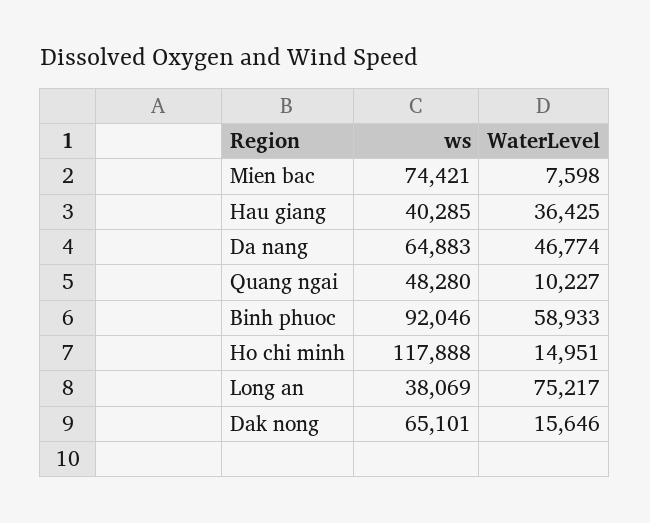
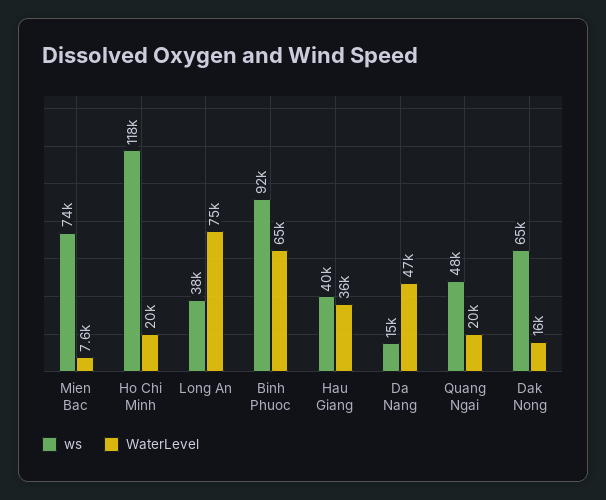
  {
    "ws": {
      "Mien bac": 74421,
      "Hau giang": 40285,
-     "Da nang": 64883,
+     "Da nang": 15000,
      "Quang ngai": 48280,
      "Binh phuoc": 92046,
      "Ho chi minh": 117888,
      "Long an": 38069,
      "Dak nong": 65101
    },
    "WaterLevel": {
      "Mien bac": 7598,
      "Hau giang": 36425,
      "Da nang": 46774,
-     "Quang ngai": 10227,
+     "Quang ngai": 20000,
-     "Binh phuoc": 58933,
+     "Binh phuoc": 65000,
-     "Ho chi minh": 14951,
+     "Ho chi minh": 20000,
      "Long an": 75217,
      "Dak nong": 15646
    }
  }

